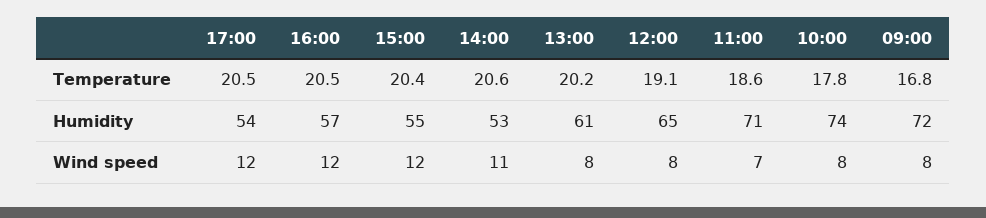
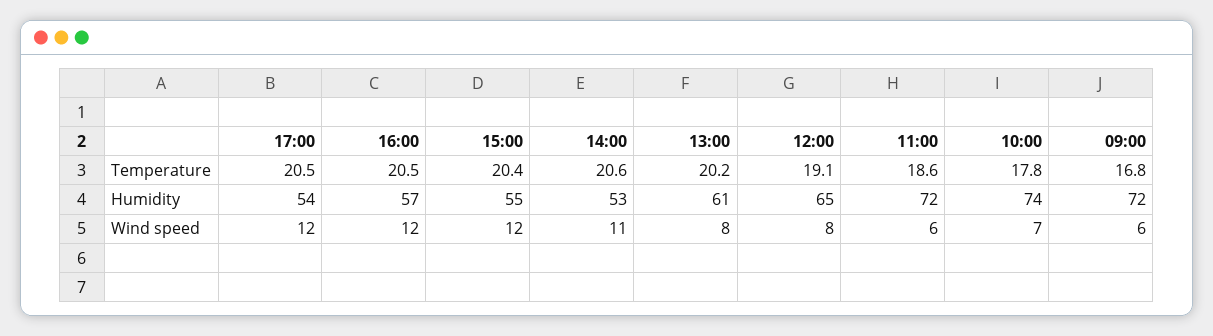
  {
    "17:00": {
      "Temperature": 20.5,
      "Humidity": 54,
      "Wind speed": 12
    },
    "16:00": {
      "Temperature": 20.5,
      "Humidity": 57,
      "Wind speed": 12
    },
    "15:00": {
      "Temperature": 20.4,
      "Humidity": 55,
      "Wind speed": 12
    },
    "14:00": {
      "Temperature": 20.6,
      "Humidity": 53,
      "Wind speed": 11
    },
    "13:00": {
      "Temperature": 20.2,
      "Humidity": 61,
      "Wind speed": 8
    },
    "12:00": {
      "Temperature": 19.1,
      "Humidity": 65,
      "Wind speed": 8
    },
    "11:00": {
      "Temperature": 18.6,
-     "Humidity": 71,
+     "Humidity": 72,
-     "Wind speed": 7
+     "Wind speed": 6
    },
    "10:00": {
      "Temperature": 17.8,
      "Humidity": 74,
-     "Wind speed": 8
+     "Wind speed": 7
    },
    "09:00": {
      "Temperature": 16.8,
      "Humidity": 72,
-     "Wind speed": 8
+     "Wind speed": 6
    }
  }

